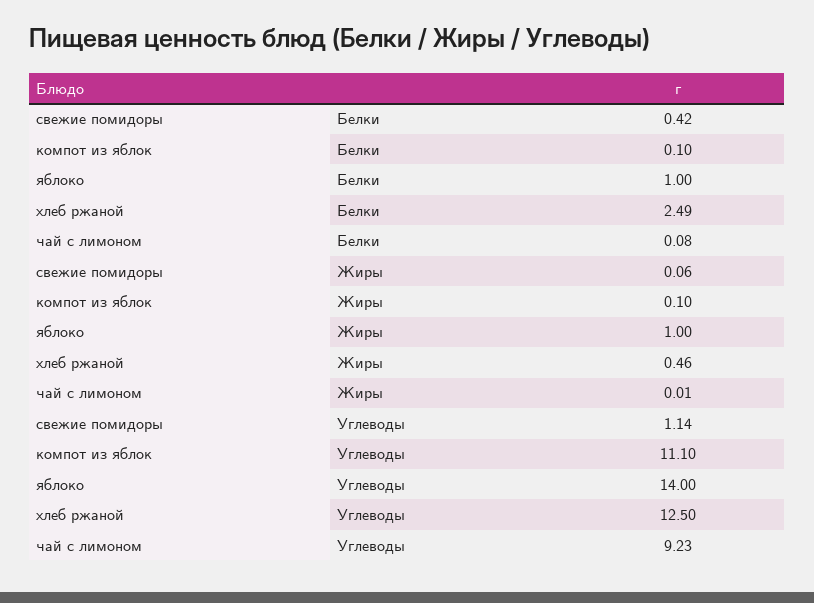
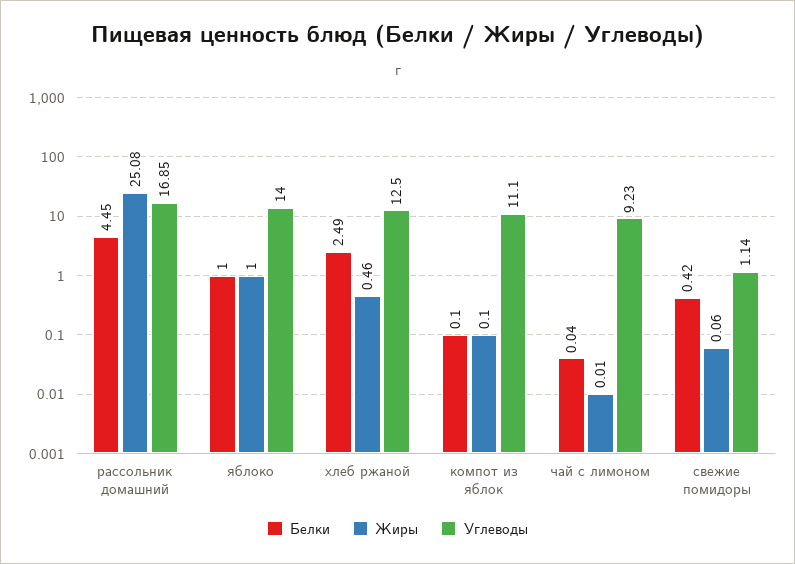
  {
    "Белки": {
      "свежие помидоры": 0.42,
      "компот из яблок": 0.1,
      "яблоко": 1,
      "хлеб ржаной": 2.49,
-     "чай с лимоном": 0.08
+     "чай с лимоном": 0.04,
+     "рассольник домашний": 4.45
    },
    "Жиры": {
      "свежие помидоры": 0.06,
      "компот из яблок": 0.1,
      "яблоко": 1,
      "хлеб ржаной": 0.46,
-     "чай с лимоном": 0.01
+     "чай с лимоном": 0.01,
+     "рассольник домашний": 25.08
    },
    "Углеводы": {
      "свежие помидоры": 1.14,
      "компот из яблок": 11.1,
      "яблоко": 14,
      "хлеб ржаной": 12.5,
-     "чай с лимоном": 9.23
+     "чай с лимоном": 9.23,
+     "рассольник домашний": 16.85
    }
  }

